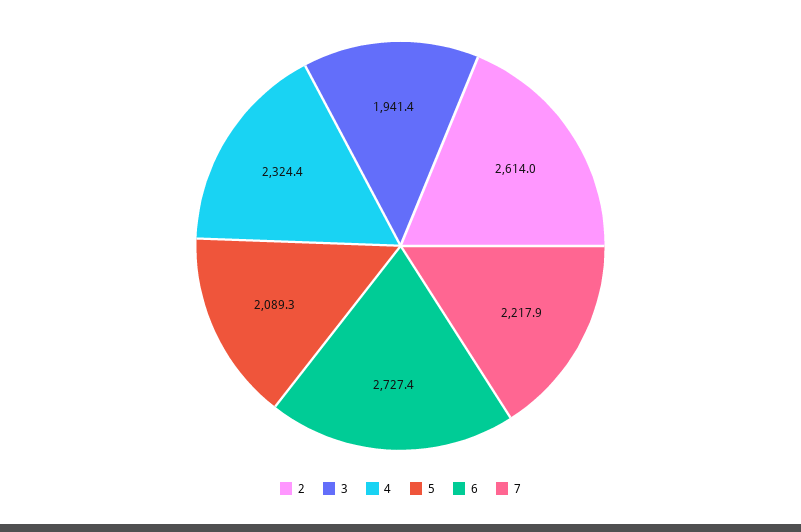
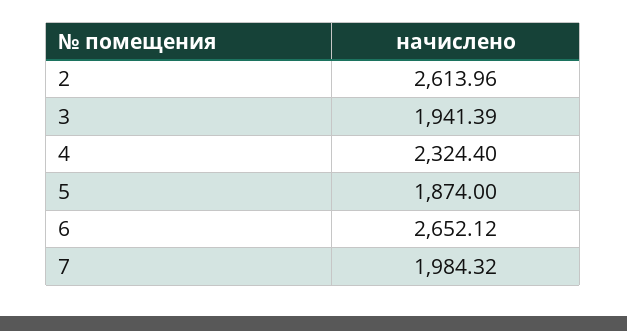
  {
    "2": 2613.96,
    "3": 1941.39,
    "4": 2324.4,
-   "5": 2089.3,
+   "5": 1874,
-   "6": 2727.4,
+   "6": 2652.12,
-   "7": 2217.9
+   "7": 1984.32
  }

